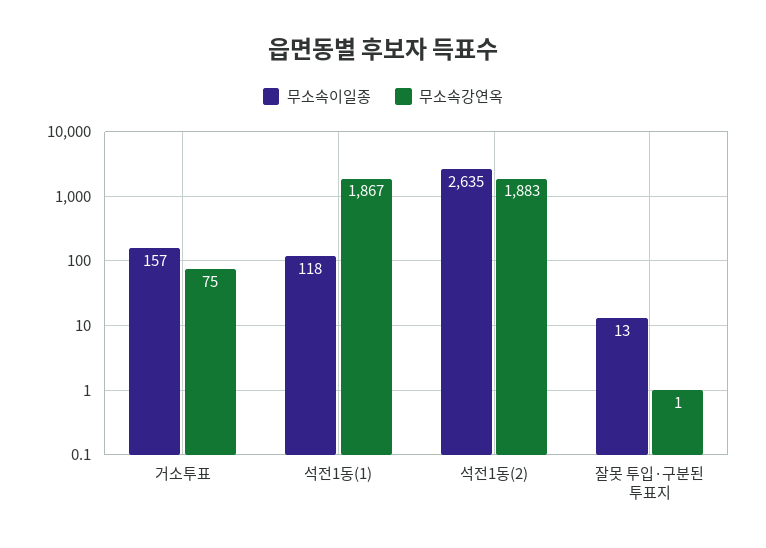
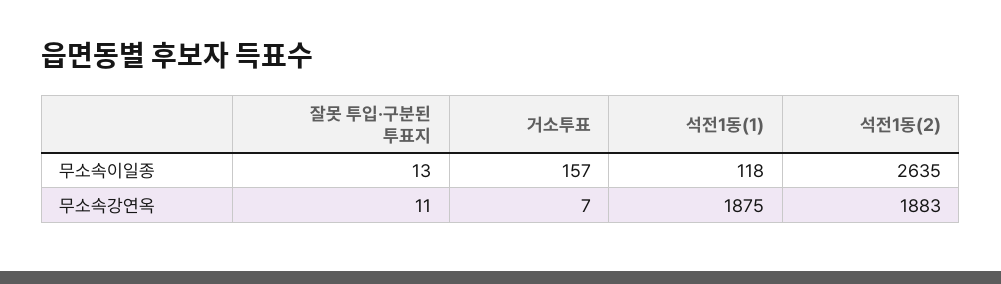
  {
    "무소속이일종": {
      "거소투표": 157,
      "석전1동(1)": 118,
      "석전1동(2)": 2635,
      "잘못 투입·구분된 투표지": 13
    },
    "무소속강연옥": {
-     "거소투표": 75,
+     "거소투표": 7,
-     "석전1동(1)": 1867,
+     "석전1동(1)": 1875,
      "석전1동(2)": 1883,
-     "잘못 투입·구분된 투표지": 1
+     "잘못 투입·구분된 투표지": 11
    }
  }

